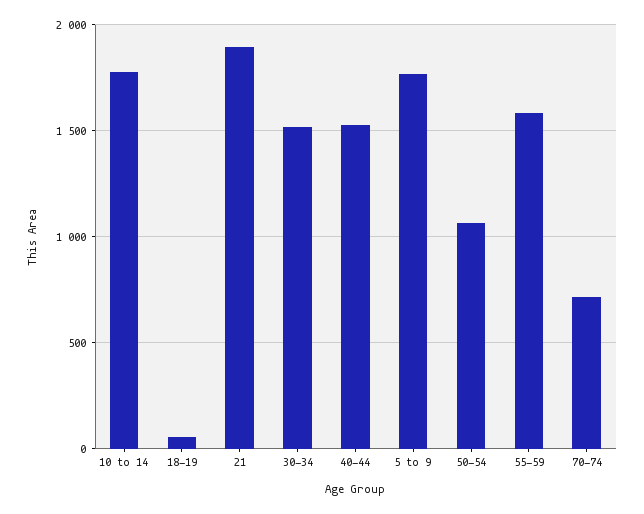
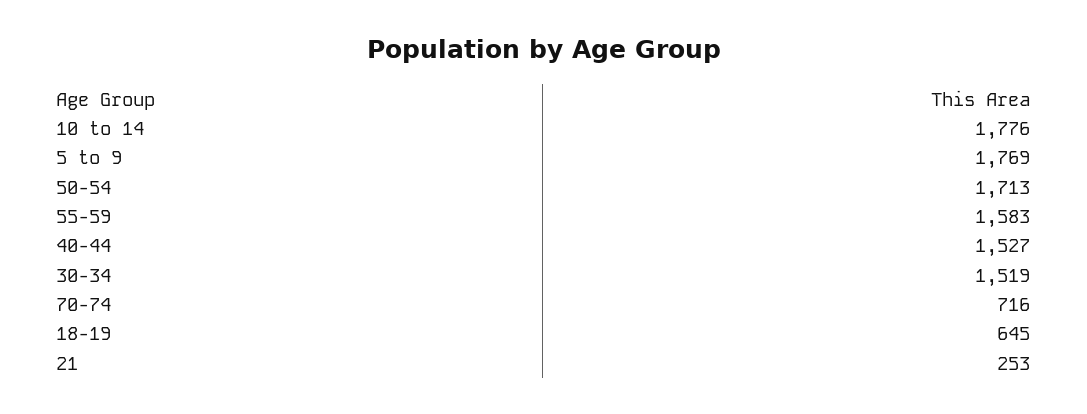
  {
    "10 to 14": 1776,
-   "18-19": 50,
+   "18-19": 645,
-   "21": 1900,
+   "21": 253,
    "30-34": 1519,
    "40-44": 1527,
    "5 to 9": 1769,
-   "50-54": 1050,
+   "50-54": 1713,
    "55-59": 1583,
    "70-74": 716
  }

